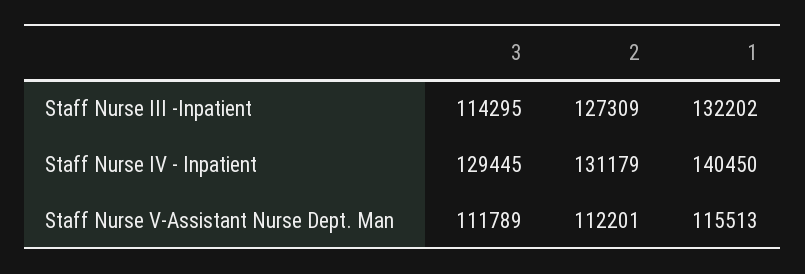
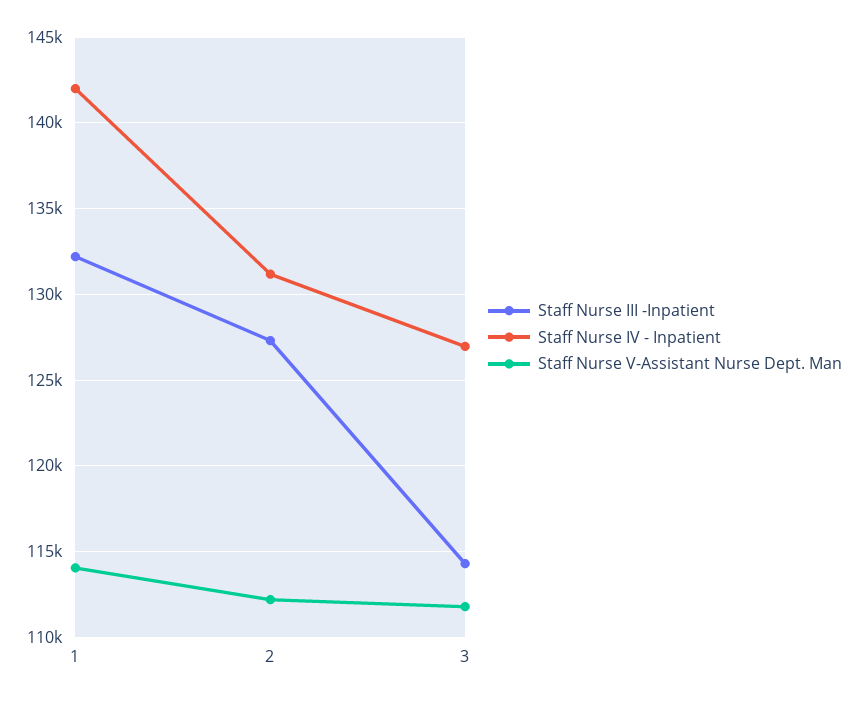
  {
    "Staff Nurse III -Inpatient": {
      "3": 114295,
      "2": 127309,
      "1": 132202
    },
    "Staff Nurse IV - Inpatient": {
-     "3": 129445,
+     "3": 127000,
      "2": 131179,
-     "1": 140450
+     "1": 142000
    },
    "Staff Nurse V-Assistant Nurse Dept. Man": {
      "3": 111789,
      "2": 112201,
-     "1": 115513
+     "1": 114000
    }
  }

